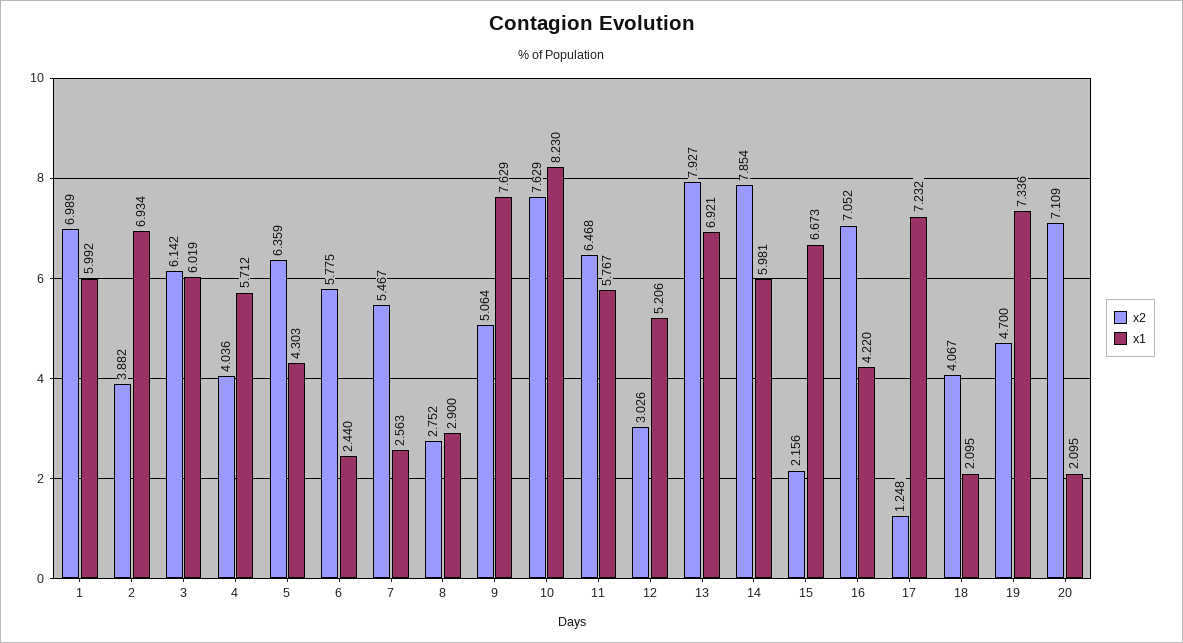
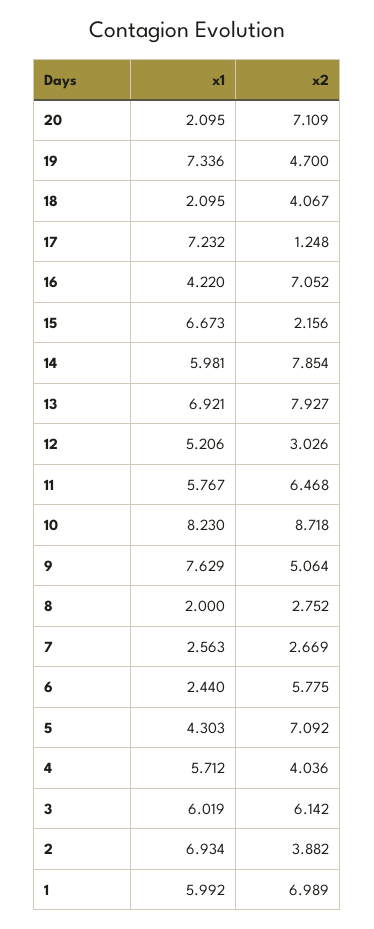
  {
    "x2": {
      "1": 6.989,
      "2": 3.882,
      "3": 6.142,
      "4": 4.036,
-     "5": 6.359,
+     "5": 7.092,
      "6": 5.775,
-     "7": 5.467,
+     "7": 2.669,
      "8": 2.752,
      "9": 5.064,
-     "10": 7.629,
+     "10": 8.718,
      "11": 6.468,
      "12": 3.026,
      "13": 7.927,
      "14": 7.854,
      "15": 2.156,
      "16": 7.052,
      "17": 1.248,
      "18": 4.067,
      "19": 4.7,
      "20": 7.109
    },
    "x1": {
      "1": 5.992,
      "2": 6.934,
      "3": 6.019,
      "4": 5.712,
      "5": 4.303,
      "6": 2.44,
      "7": 2.563,
-     "8": 2.9,
+     "8": 2,
      "9": 7.629,
      "10": 8.23,
      "11": 5.767,
      "12": 5.206,
      "13": 6.921,
      "14": 5.981,
      "15": 6.673,
      "16": 4.22,
      "17": 7.232,
      "18": 2.095,
      "19": 7.336,
      "20": 2.095
    }
  }

